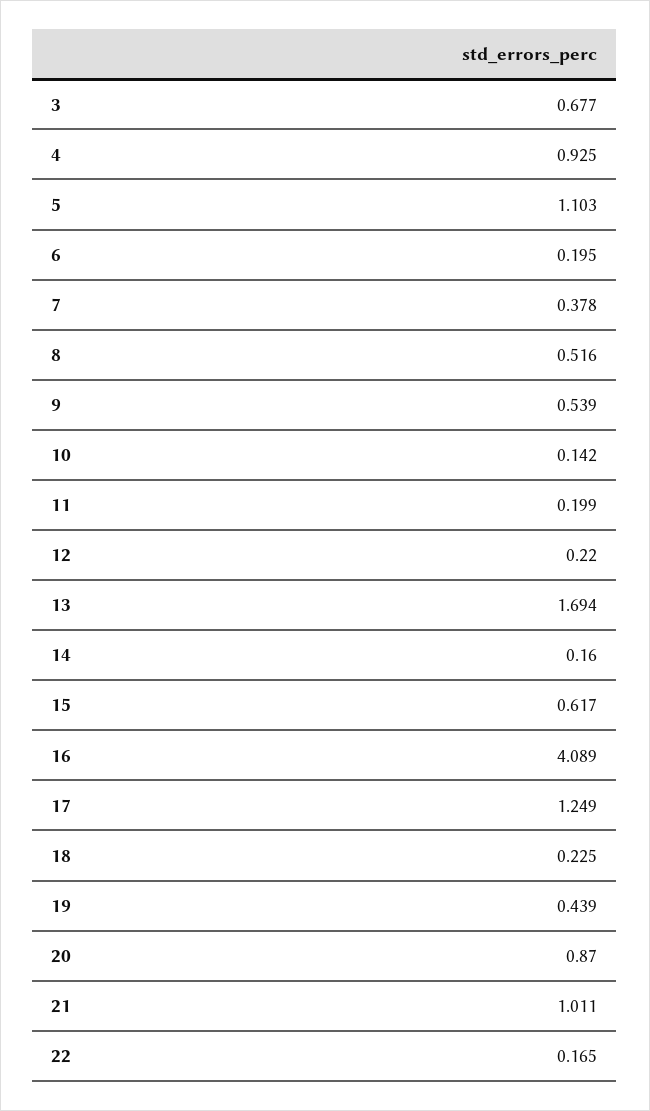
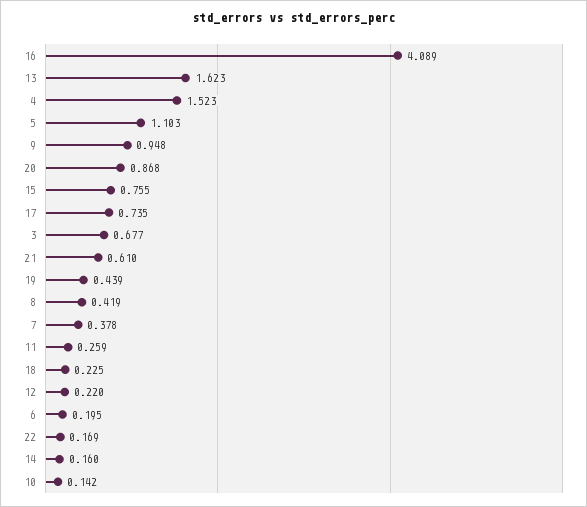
  {
    "3": 0.677,
-   "4": 0.925,
+   "4": 1.523,
    "5": 1.103,
    "6": 0.195,
    "7": 0.378,
-   "8": 0.516,
+   "8": 0.419,
-   "9": 0.539,
+   "9": 0.948,
    "10": 0.142,
-   "11": 0.199,
+   "11": 0.259,
    "12": 0.22,
-   "13": 1.694,
+   "13": 1.623,
    "14": 0.16,
-   "15": 0.617,
+   "15": 0.755,
    "16": 4.089,
-   "17": 1.249,
+   "17": 0.735,
    "18": 0.225,
    "19": 0.439,
-   "20": 0.87,
+   "20": 0.868,
-   "21": 1.011,
+   "21": 0.61,
-   "22": 0.165
+   "22": 0.169
  }

